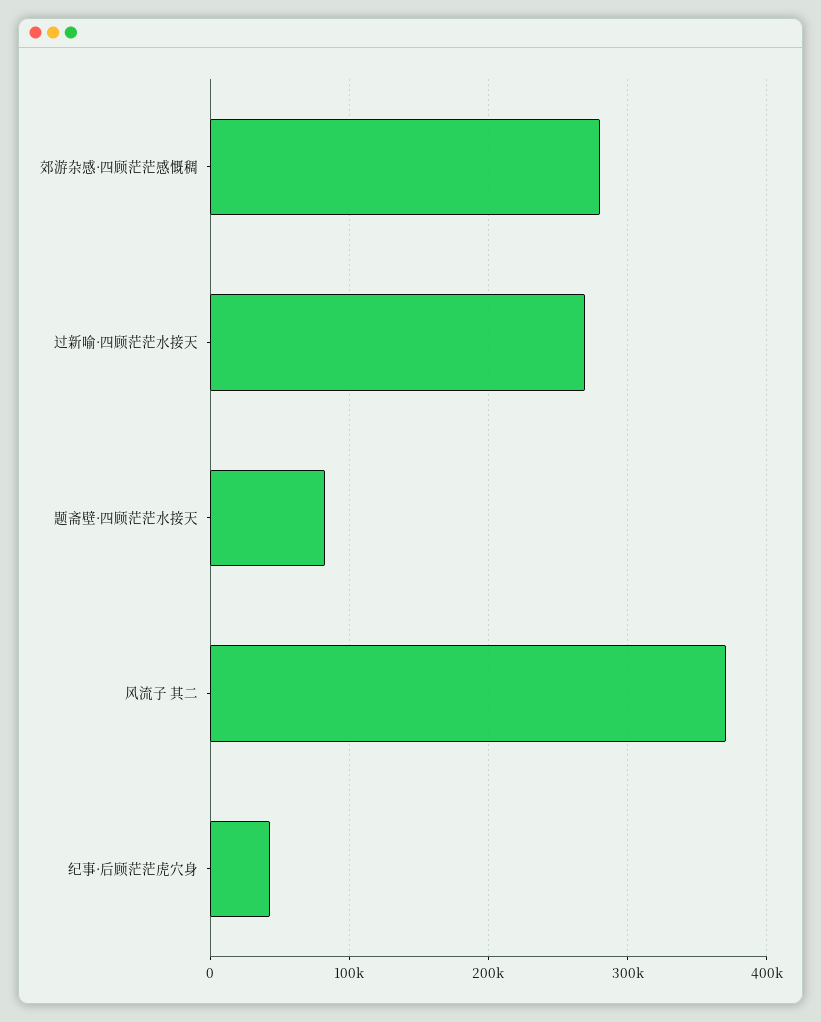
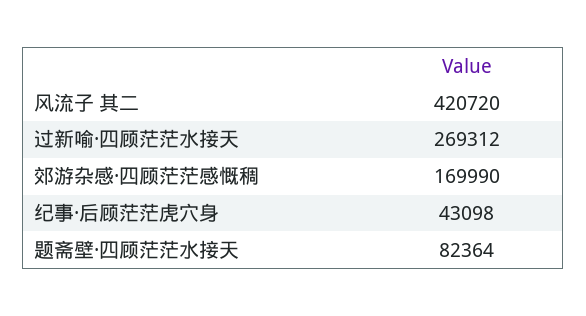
  {
-   "郊游杂感·四顾茫茫感慨稠": 280000,
+   "郊游杂感·四顾茫茫感慨稠": 169990,
    "过新喻·四顾茫茫水接天": 269312,
    "题斋壁·四顾茫茫水接天": 82364,
-   "风流子 其二": 370000,
+   "风流子 其二": 420720,
    "纪事·后顾茫茫虎穴身": 43098
  }

